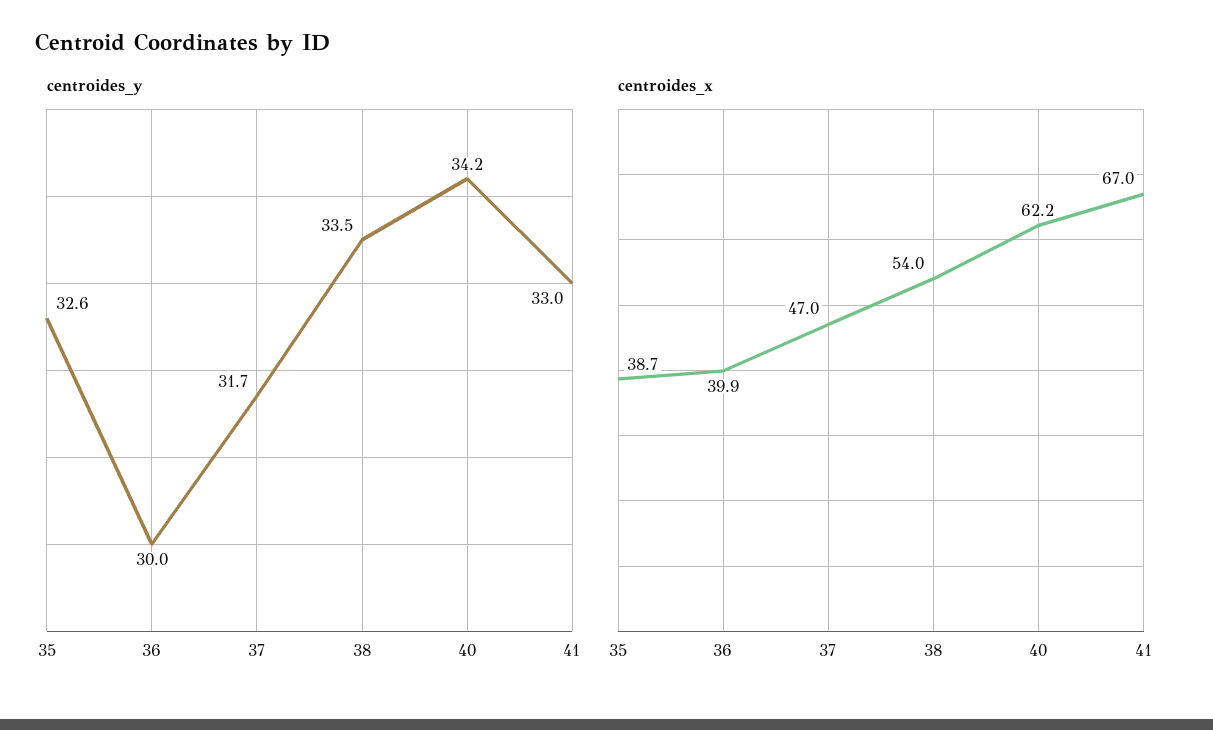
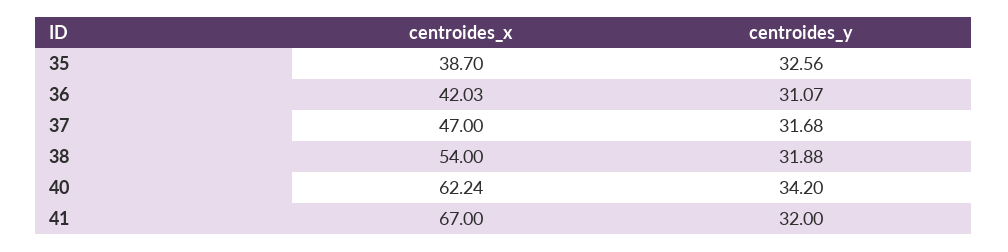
  {
    "centroides_y": {
      "35": 32.56,
-     "36": 30,
+     "36": 31.07,
      "37": 31.68,
-     "38": 33.5,
+     "38": 31.88,
      "40": 34.2,
-     "41": 33
+     "41": 32
    },
    "centroides_x": {
      "35": 38.7,
-     "36": 39.9,
+     "36": 42.03,
      "37": 47,
      "38": 54,
      "40": 62.24,
      "41": 67
    }
  }

